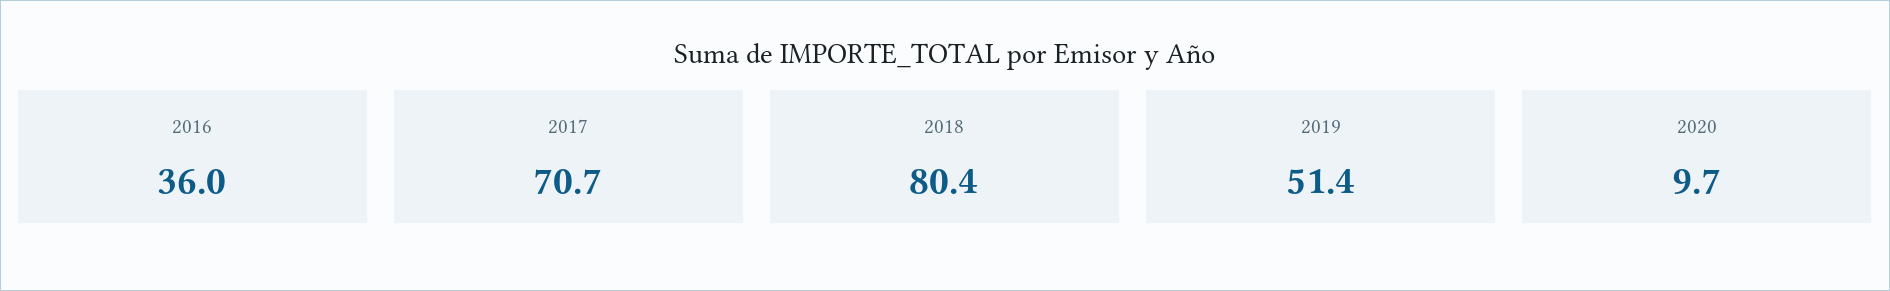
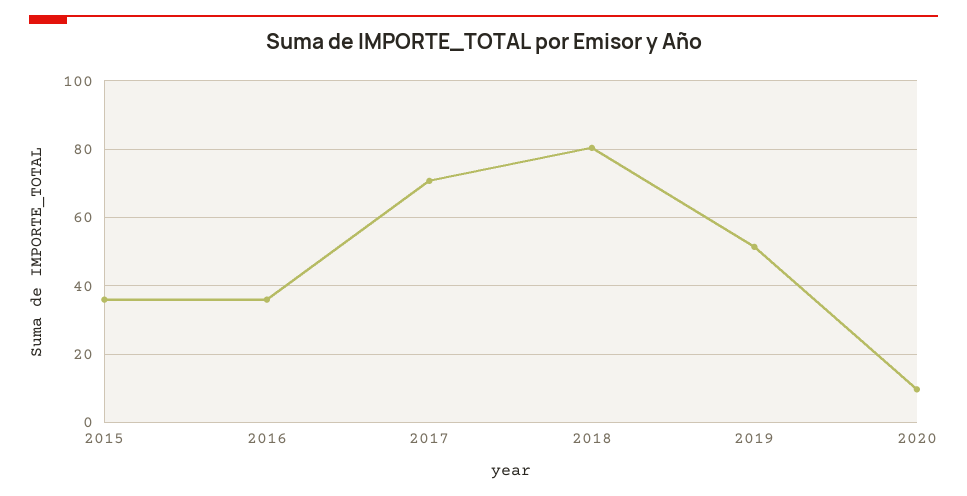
  {
    "2016": 36,
    "2017": 70.7,
    "2018": 80.4,
    "2019": 51.4,
-   "2020": 9.7
+   "2020": 9.7,
+   "2015": 36
  }

